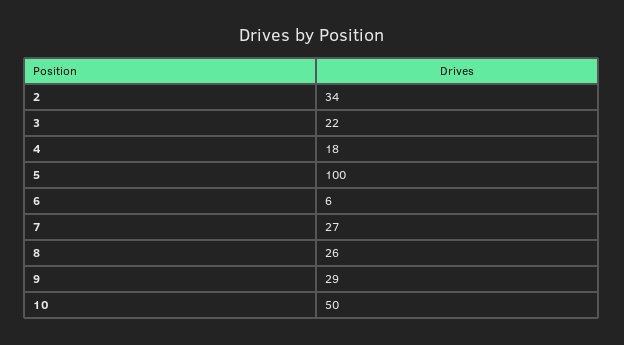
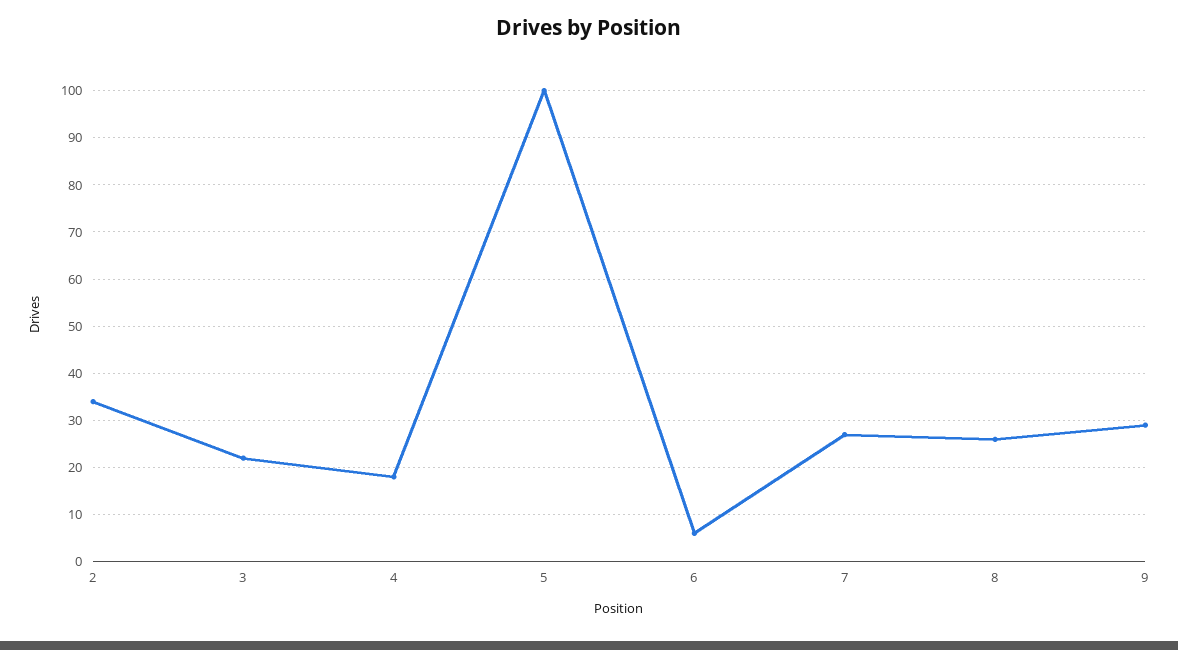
  {
    "2": 34,
    "3": 22,
    "4": 18,
    "5": 100,
    "6": 6,
    "7": 27,
    "8": 26,
-   "9": 29,
+   "9": 29
-   "10": 50
  }

